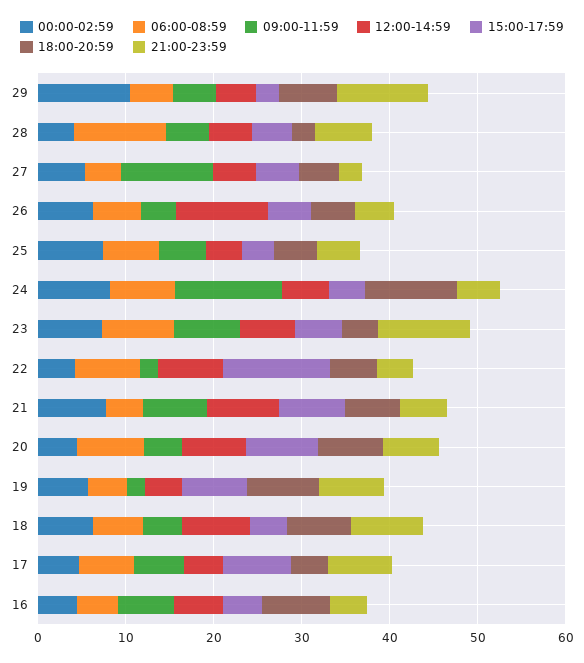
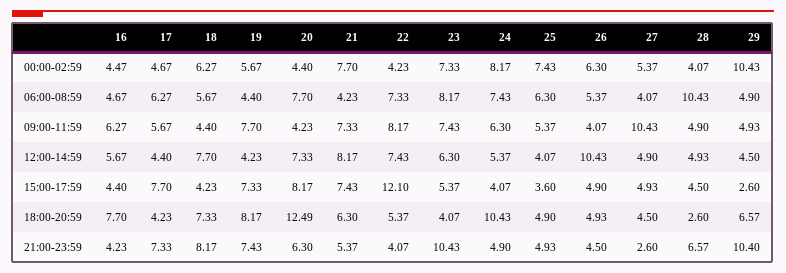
  {
    "00:00-02:59": {
      "29": 10.43,
      "28": 4.07,
      "27": 5.37,
      "26": 6.3,
      "25": 7.43,
      "24": 8.17,
      "23": 7.33,
      "22": 4.23,
      "21": 7.7,
      "20": 4.4,
      "19": 5.67,
      "18": 6.27,
      "17": 4.67,
      "16": 4.47
    },
    "06:00-08:59": {
      "29": 4.9,
      "28": 10.43,
      "27": 4.07,
      "26": 5.37,
      "25": 6.3,
      "24": 7.43,
      "23": 8.17,
      "22": 7.33,
      "21": 4.23,
      "20": 7.7,
      "19": 4.4,
      "18": 5.67,
      "17": 6.27,
      "16": 4.67
    },
    "09:00-11:59": {
      "29": 4.93,
      "28": 4.9,
      "27": 10.43,
      "26": 4.07,
      "25": 5.37,
-     "24": 12,
+     "24": 6.3,
      "23": 7.43,
-     "22": 2,
+     "22": 8.17,
      "21": 7.33,
      "20": 4.23,
-     "19": 2,
+     "19": 7.7,
      "18": 4.4,
      "17": 5.67,
      "16": 6.27
    },
    "12:00-14:59": {
      "29": 4.5,
      "28": 4.93,
      "27": 4.9,
      "26": 10.43,
      "25": 4.07,
      "24": 5.37,
      "23": 6.3,
      "22": 7.43,
      "21": 8.17,
      "20": 7.33,
      "19": 4.23,
      "18": 7.7,
      "17": 4.4,
      "16": 5.67
    },
    "15:00-17:59": {
      "29": 2.6,
      "28": 4.5,
      "27": 4.93,
      "26": 4.9,
      "25": 3.6,
      "24": 4.07,
      "23": 5.37,
      "22": 12.1,
      "21": 7.43,
      "20": 8.17,
      "19": 7.33,
      "18": 4.23,
      "17": 7.7,
      "16": 4.4
    },
    "18:00-20:59": {
      "29": 6.57,
      "28": 2.6,
      "27": 4.5,
      "26": 4.93,
      "25": 4.9,
      "24": 10.43,
      "23": 4.07,
      "22": 5.37,
      "21": 6.3,
-     "20": 8,
+     "20": 12.49,
      "19": 8.17,
      "18": 7.33,
      "17": 4.23,
      "16": 7.7
    },
    "21:00-23:59": {
      "29": 10.4,
      "28": 6.57,
      "27": 2.6,
      "26": 4.5,
      "25": 4.93,
      "24": 4.9,
      "23": 10.43,
      "22": 4.07,
      "21": 5.37,
      "20": 6.3,
      "19": 7.43,
      "18": 8.17,
      "17": 7.33,
      "16": 4.23
    }
  }

